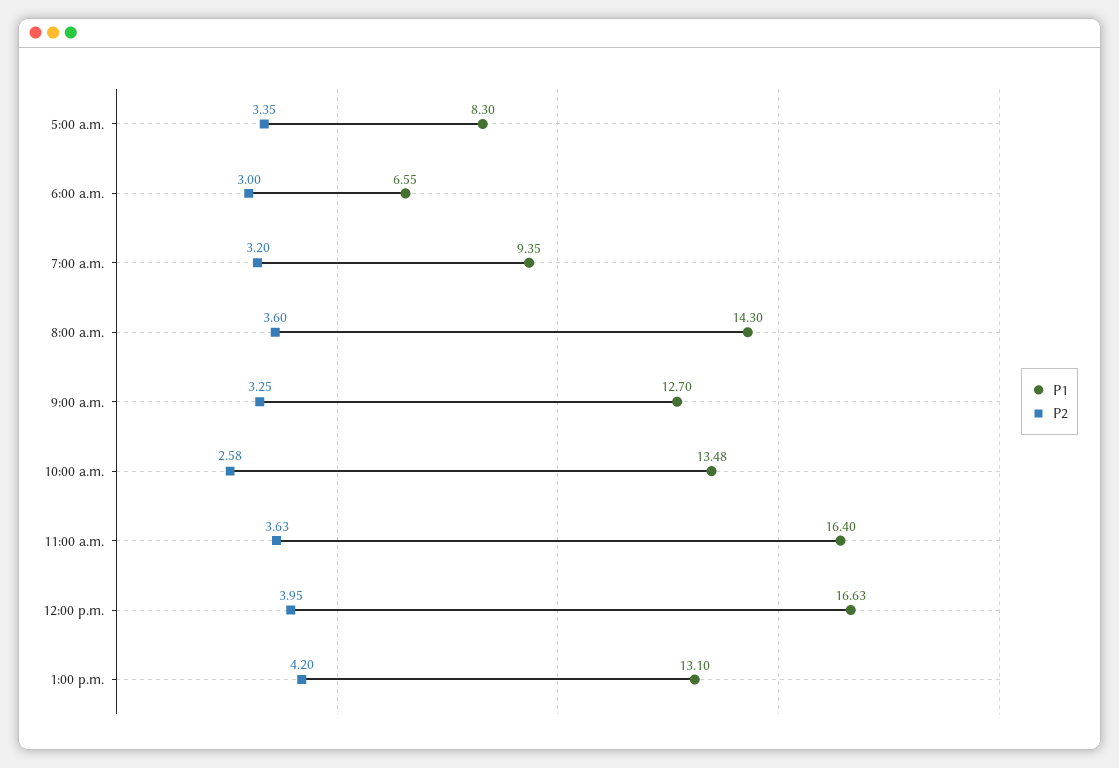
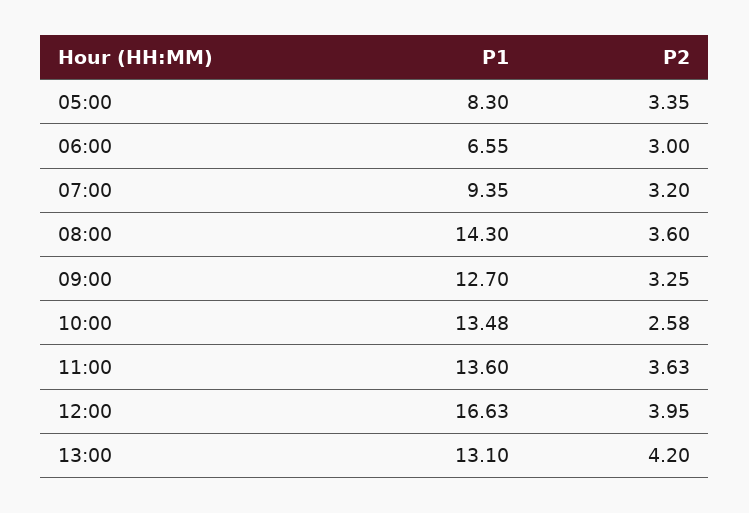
  {
    "P1": {
      "5:00 a.m.": 8.3,
      "6:00 a.m.": 6.55,
      "7:00 a.m.": 9.35,
      "8:00 a.m.": 14.3,
      "9:00 a.m.": 12.7,
      "10:00 a.m.": 13.48,
-     "11:00 a.m.": 16.4,
+     "11:00 a.m.": 13.6,
      "12:00 p.m.": 16.63,
      "1:00 p.m.": 13.1
    },
    "P2": {
      "5:00 a.m.": 3.35,
      "6:00 a.m.": 3,
      "7:00 a.m.": 3.2,
      "8:00 a.m.": 3.6,
      "9:00 a.m.": 3.25,
      "10:00 a.m.": 2.58,
      "11:00 a.m.": 3.63,
      "12:00 p.m.": 3.95,
      "1:00 p.m.": 4.2
    }
  }

